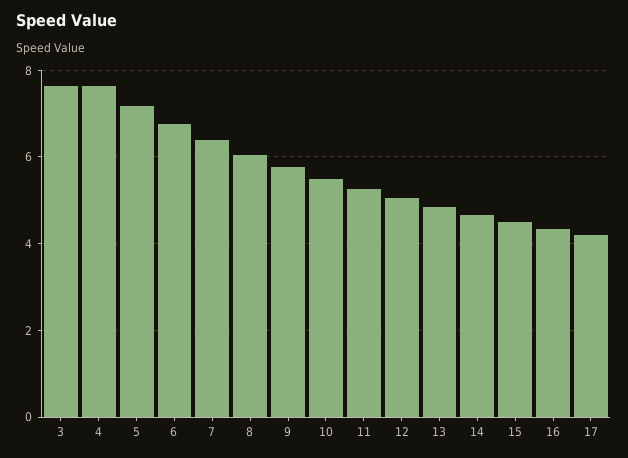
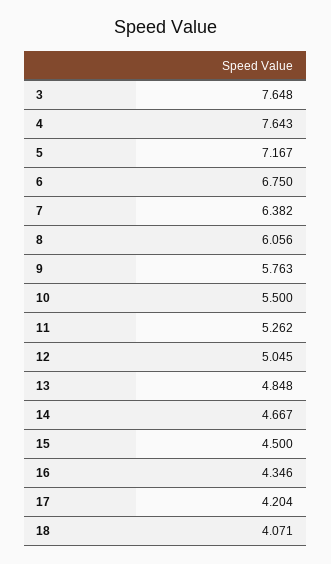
  {
    "3": 7.648,
    "4": 7.643,
    "5": 7.167,
    "6": 6.75,
    "7": 6.382,
    "8": 6.056,
    "9": 5.763,
    "10": 5.5,
    "11": 5.262,
    "12": 5.045,
    "13": 4.848,
    "14": 4.667,
    "15": 4.5,
    "16": 4.346,
-   "17": 4.204
+   "17": 4.204,
+   "18": 4.071
  }

